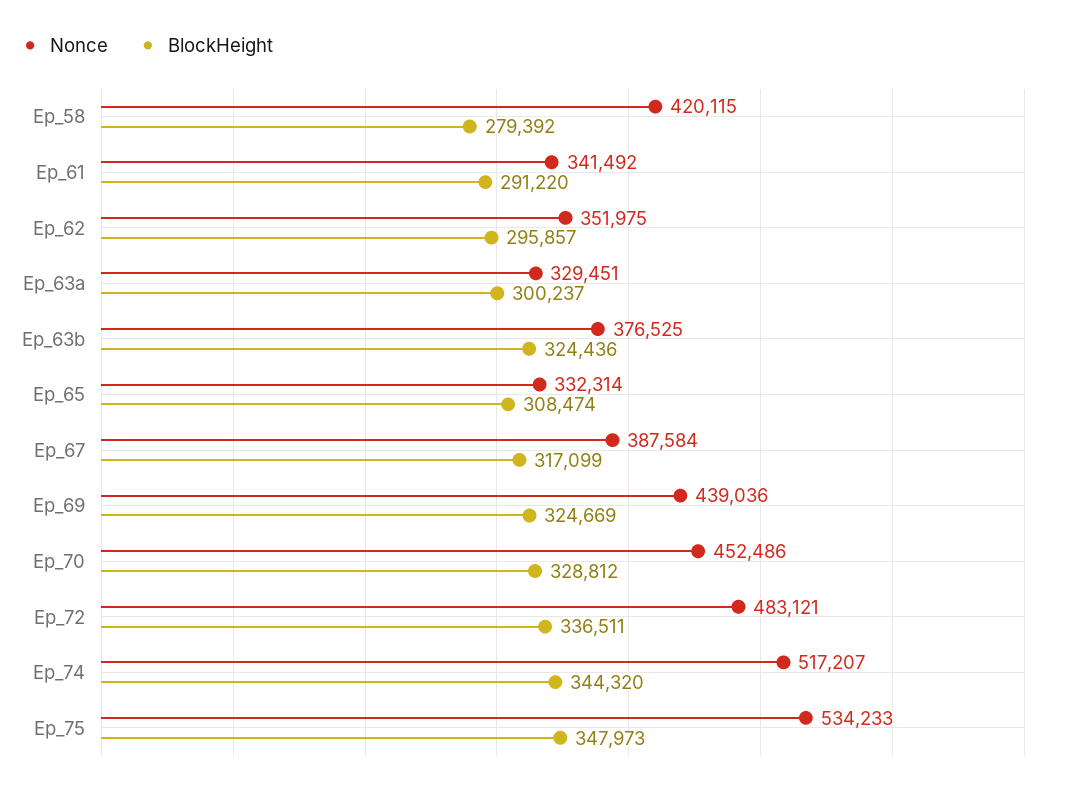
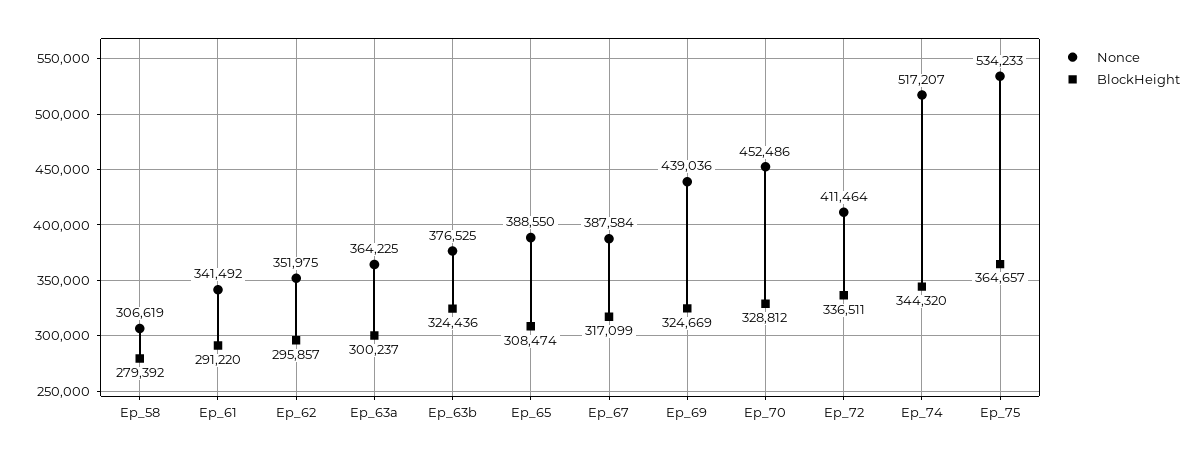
  {
    "Nonce": {
-     "Ep_58": 420115,
+     "Ep_58": 306619,
      "Ep_61": 341492,
      "Ep_62": 351975,
-     "Ep_63a": 329451,
+     "Ep_63a": 364225,
      "Ep_63b": 376525,
-     "Ep_65": 332314,
+     "Ep_65": 388550,
      "Ep_67": 387584,
      "Ep_69": 439036,
      "Ep_70": 452486,
-     "Ep_72": 483121,
+     "Ep_72": 411464,
      "Ep_74": 517207,
      "Ep_75": 534233
    },
    "BlockHeight": {
      "Ep_58": 279392,
      "Ep_61": 291220,
      "Ep_62": 295857,
      "Ep_63a": 300237,
      "Ep_63b": 324436,
      "Ep_65": 308474,
      "Ep_67": 317099,
      "Ep_69": 324669,
      "Ep_70": 328812,
      "Ep_72": 336511,
      "Ep_74": 344320,
-     "Ep_75": 347973
+     "Ep_75": 364657
    }
  }

